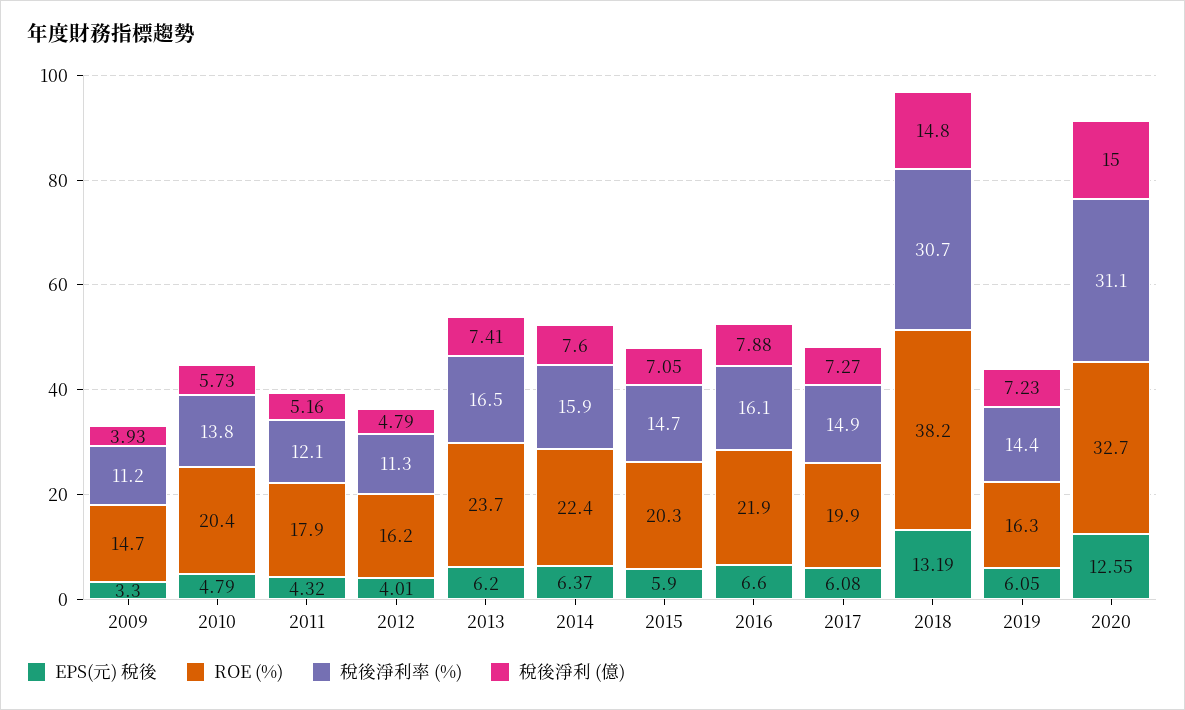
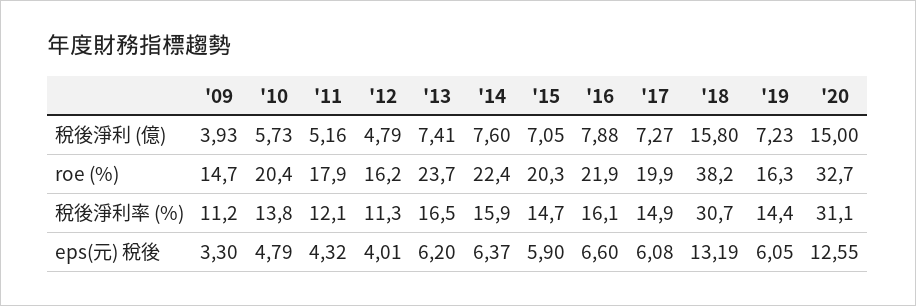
  {
    "EPS(元) 稅後": {
      "2009": 3.3,
      "2010": 4.79,
      "2011": 4.32,
      "2012": 4.01,
      "2013": 6.2,
      "2014": 6.37,
      "2015": 5.9,
      "2016": 6.6,
      "2017": 6.08,
      "2018": 13.19,
      "2019": 6.05,
      "2020": 12.55
    },
    "ROE (%)": {
      "2009": 14.7,
      "2010": 20.4,
      "2011": 17.9,
      "2012": 16.2,
      "2013": 23.7,
      "2014": 22.4,
      "2015": 20.3,
      "2016": 21.9,
      "2017": 19.9,
      "2018": 38.2,
      "2019": 16.3,
      "2020": 32.7
    },
    "稅後淨利率 (%)": {
      "2009": 11.2,
      "2010": 13.8,
      "2011": 12.1,
      "2012": 11.3,
      "2013": 16.5,
      "2014": 15.9,
      "2015": 14.7,
      "2016": 16.1,
      "2017": 14.9,
      "2018": 30.7,
      "2019": 14.4,
      "2020": 31.1
    },
    "稅後淨利 (億)": {
      "2009": 3.93,
      "2010": 5.73,
      "2011": 5.16,
      "2012": 4.79,
      "2013": 7.41,
      "2014": 7.6,
      "2015": 7.05,
      "2016": 7.88,
      "2017": 7.27,
-     "2018": 14.8,
+     "2018": 15.8,
      "2019": 7.23,
      "2020": 15
    }
  }

